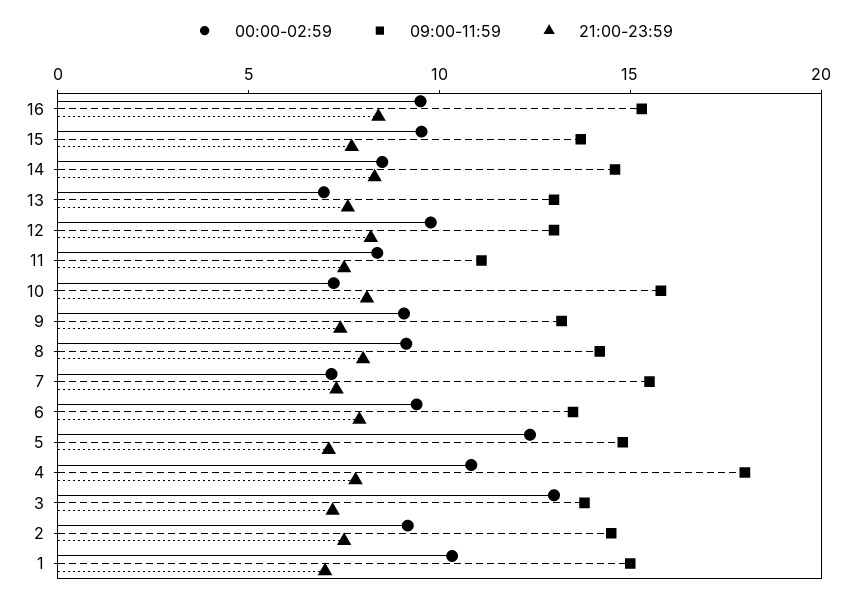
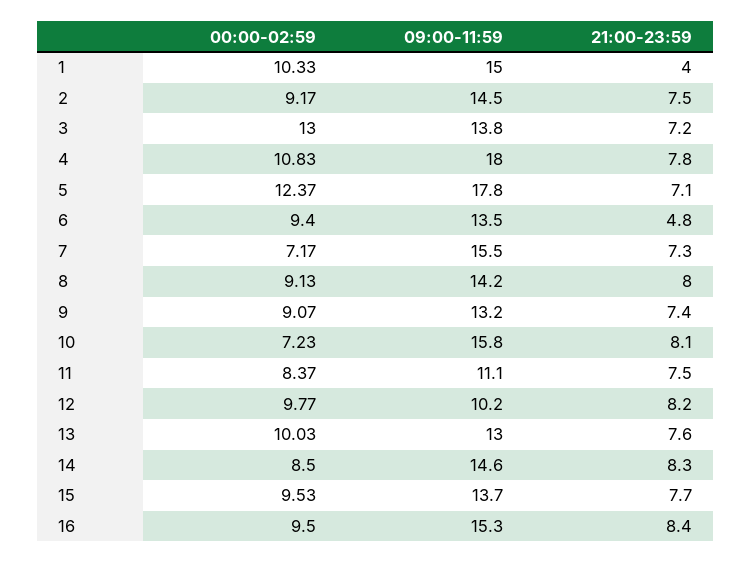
  {
    "00:00-02:59": {
      "16": 9.5,
      "15": 9.53,
      "14": 8.5,
-     "13": 7,
+     "13": 10.03,
      "12": 9.77,
      "11": 8.37,
      "10": 7.23,
      "9": 9.07,
      "8": 9.13,
      "7": 7.17,
      "6": 9.4,
      "5": 12.37,
      "4": 10.83,
      "3": 13,
      "2": 9.17,
      "1": 10.33
    },
    "09:00-11:59": {
      "16": 15.3,
      "15": 13.7,
      "14": 14.6,
      "13": 13,
-     "12": 13,
+     "12": 10.2,
      "11": 11.1,
      "10": 15.8,
      "9": 13.2,
      "8": 14.2,
      "7": 15.5,
      "6": 13.5,
-     "5": 15,
+     "5": 17.8,
      "4": 18,
      "3": 13.8,
      "2": 14.5,
      "1": 15
    },
    "21:00-23:59": {
      "16": 8.4,
      "15": 7.7,
      "14": 8.3,
      "13": 7.6,
      "12": 8.2,
      "11": 7.5,
      "10": 8.1,
      "9": 7.4,
      "8": 8,
      "7": 7.3,
-     "6": 8,
+     "6": 4.8,
      "5": 7.1,
      "4": 7.8,
      "3": 7.2,
      "2": 7.5,
-     "1": 7
+     "1": 4
    }
  }

